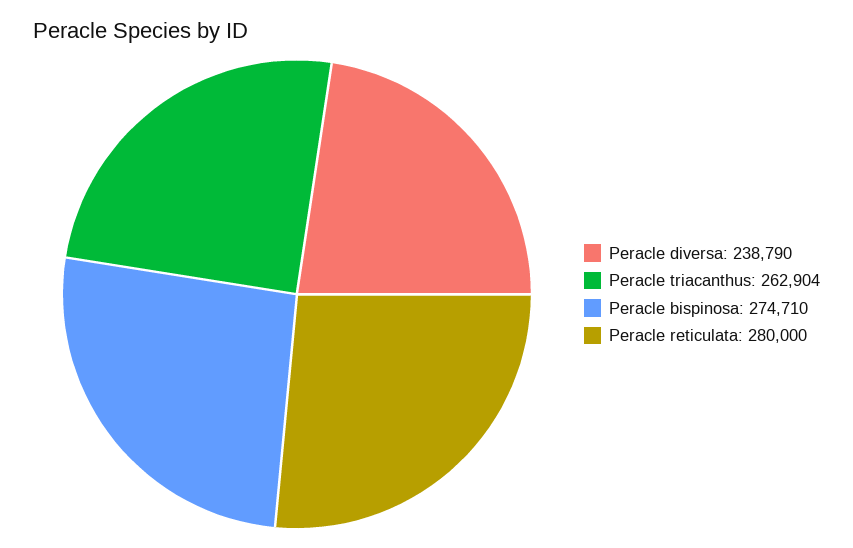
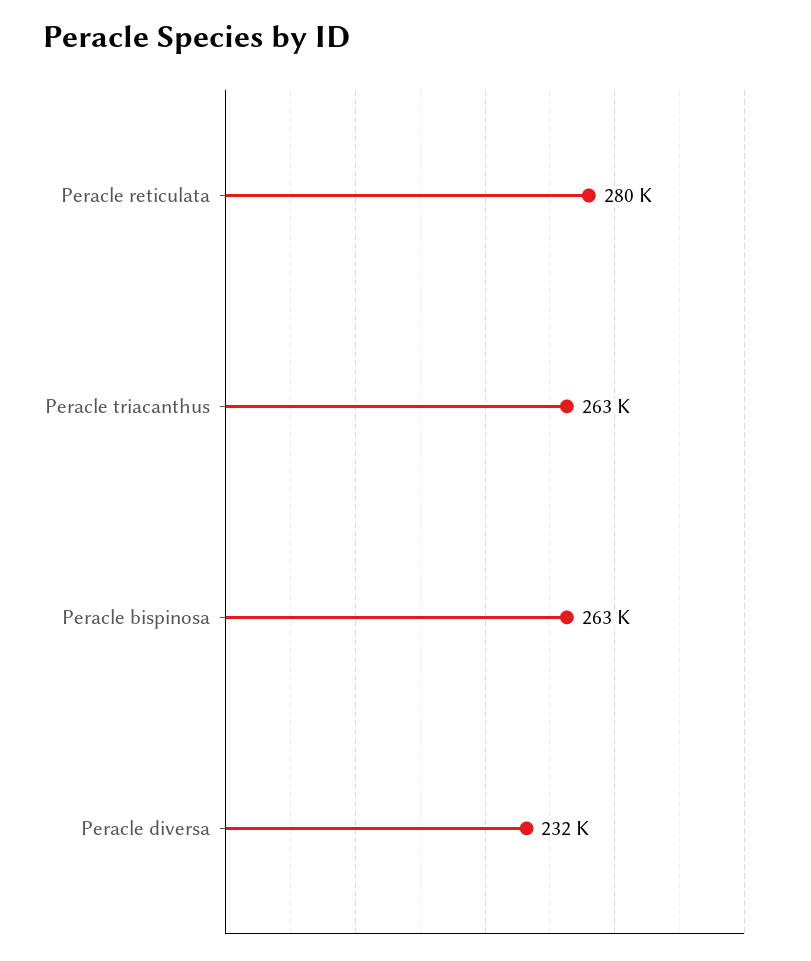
  {
-   "Peracle diversa": 238790,
+   "Peracle diversa": 232000,
    "Peracle triacanthus": 262904,
-   "Peracle bispinosa": 274710,
+   "Peracle bispinosa": 263000,
    "Peracle reticulata": 280000
  }

